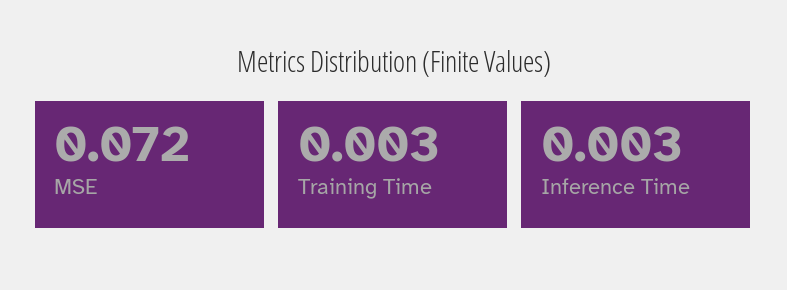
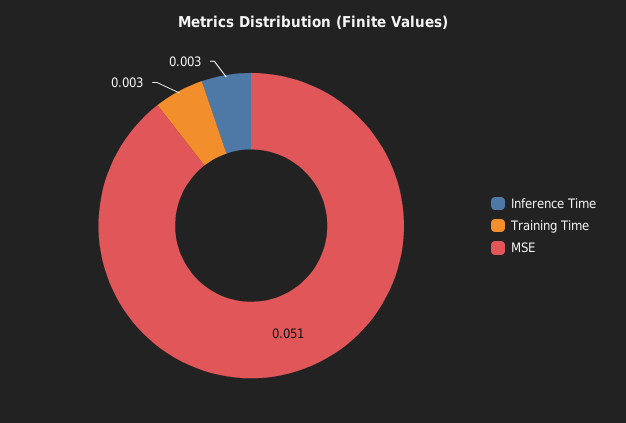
  {
-   "MSE": 0.072,
+   "MSE": 0.051,
    "Training Time": 0.003,
    "Inference Time": 0.003
  }

